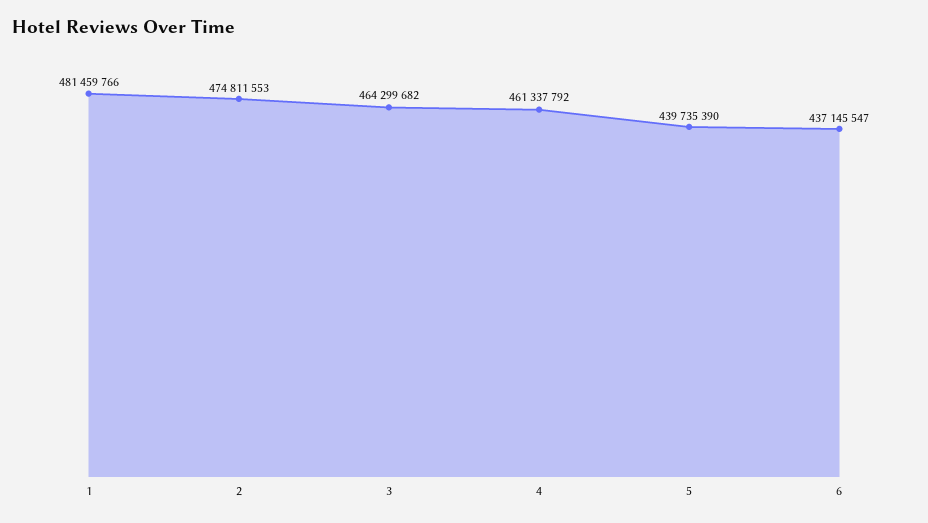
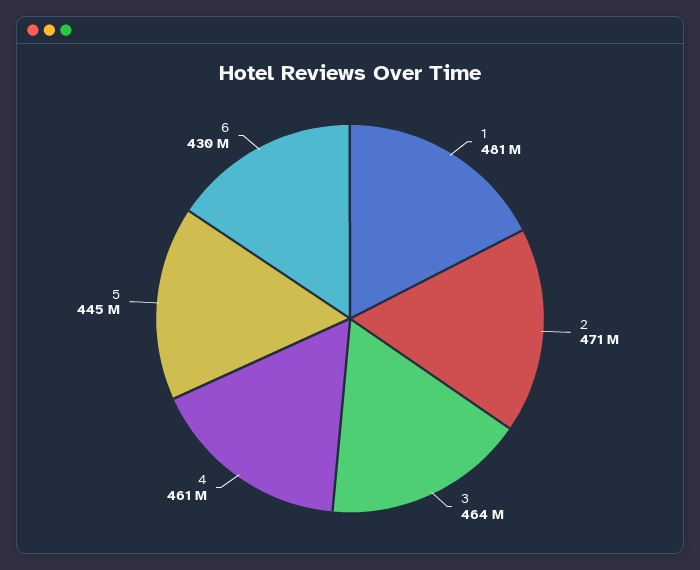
  {
    "1": 481459766,
-   "2": 474811553,
+   "2": 471000000,
    "3": 464299682,
    "4": 461337792,
-   "5": 439735390,
+   "5": 445000000,
-   "6": 437145547
+   "6": 430000000
  }

